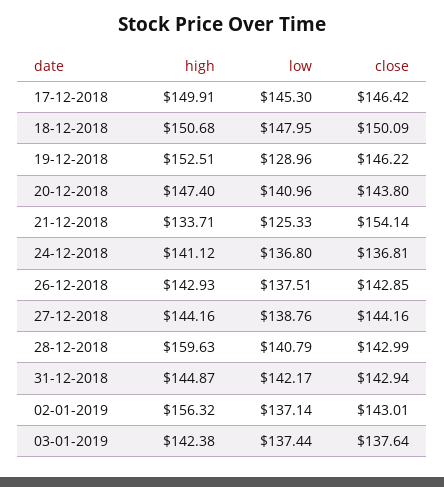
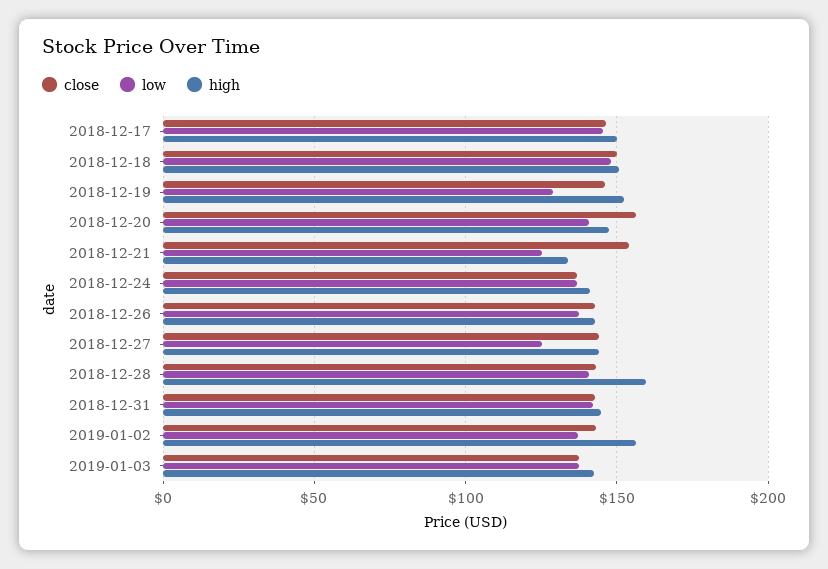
  {
    "high": {
      "17-12-2018": 149.91,
      "18-12-2018": 150.68,
      "19-12-2018": 152.51,
      "20-12-2018": 147.4,
      "21-12-2018": 133.71,
      "24-12-2018": 141.12,
      "26-12-2018": 142.93,
      "27-12-2018": 144.16,
      "28-12-2018": 159.63,
      "31-12-2018": 144.87,
      "02-01-2019": 156.32,
      "03-01-2019": 142.38
    },
    "low": {
      "17-12-2018": 145.3,
      "18-12-2018": 147.95,
      "19-12-2018": 128.96,
      "20-12-2018": 140.96,
      "21-12-2018": 125.33,
      "24-12-2018": 136.8,
      "26-12-2018": 137.51,
-     "27-12-2018": 138.76,
+     "27-12-2018": 125,
      "28-12-2018": 140.79,
      "31-12-2018": 142.17,
      "02-01-2019": 137.14,
      "03-01-2019": 137.44
    },
    "close": {
      "17-12-2018": 146.42,
      "18-12-2018": 150.09,
      "19-12-2018": 146.22,
-     "20-12-2018": 143.8,
+     "20-12-2018": 155,
      "21-12-2018": 154.14,
      "24-12-2018": 136.81,
      "26-12-2018": 142.85,
      "27-12-2018": 144.16,
      "28-12-2018": 142.99,
      "31-12-2018": 142.94,
      "02-01-2019": 143.01,
      "03-01-2019": 137.64
    }
  }

